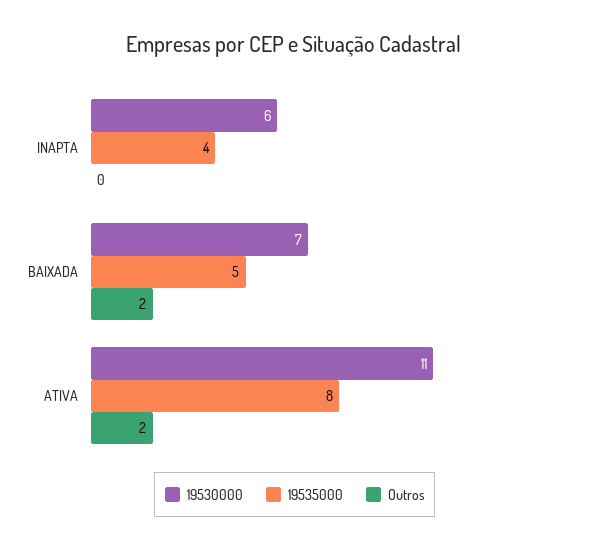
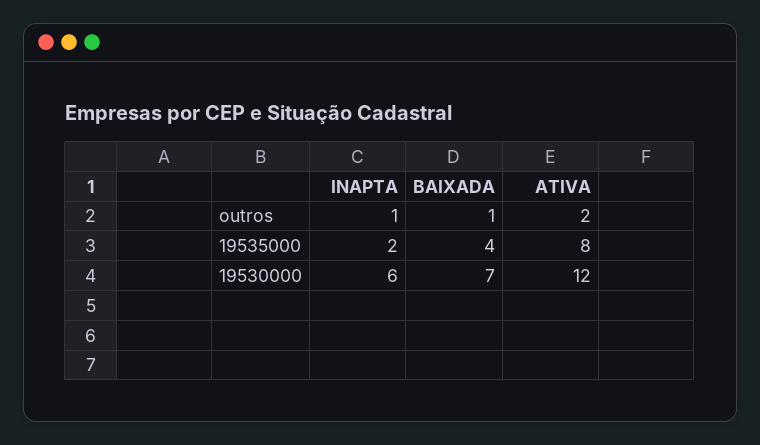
  {
    "19530000": {
      "INAPTA": 6,
      "BAIXADA": 7,
-     "ATIVA": 11
+     "ATIVA": 12
    },
    "19535000": {
-     "INAPTA": 4,
+     "INAPTA": 2,
-     "BAIXADA": 5,
+     "BAIXADA": 4,
      "ATIVA": 8
    },
    "Outros": {
-     "INAPTA": 0,
+     "INAPTA": 1,
-     "BAIXADA": 2,
+     "BAIXADA": 1,
      "ATIVA": 2
    }
  }

